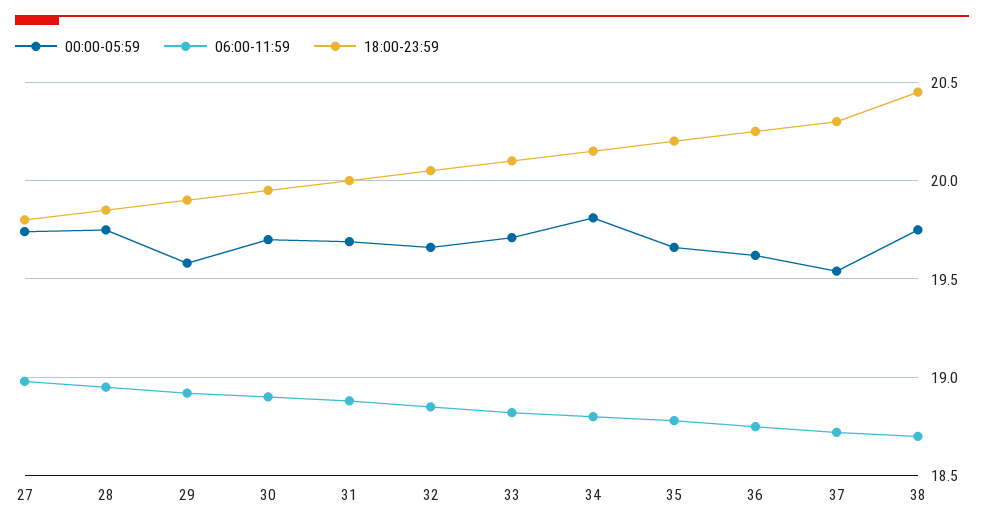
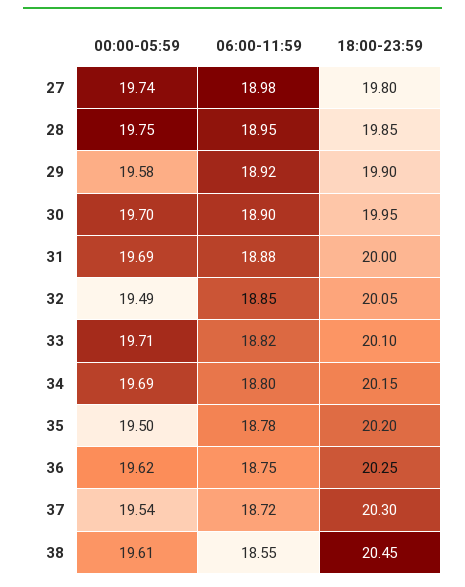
  {
    "00:00-05:59": {
      "27": 19.74,
      "28": 19.75,
      "29": 19.58,
      "30": 19.7,
      "31": 19.69,
-     "32": 19.65,
+     "32": 19.49,
      "33": 19.71,
-     "34": 19.8,
+     "34": 19.69,
-     "35": 19.65,
+     "35": 19.5,
      "36": 19.62,
      "37": 19.54,
-     "38": 19.75
+     "38": 19.61
    },
    "06:00-11:59": {
      "27": 18.98,
      "28": 18.95,
      "29": 18.92,
      "30": 18.9,
      "31": 18.88,
      "32": 18.85,
      "33": 18.82,
      "34": 18.8,
      "35": 18.78,
      "36": 18.75,
      "37": 18.72,
-     "38": 18.7
+     "38": 18.55
    },
    "18:00-23:59": {
      "27": 19.8,
      "28": 19.85,
      "29": 19.9,
      "30": 19.95,
      "31": 20,
      "32": 20.05,
      "33": 20.1,
      "34": 20.15,
      "35": 20.2,
      "36": 20.25,
      "37": 20.3,
      "38": 20.45
    }
  }

